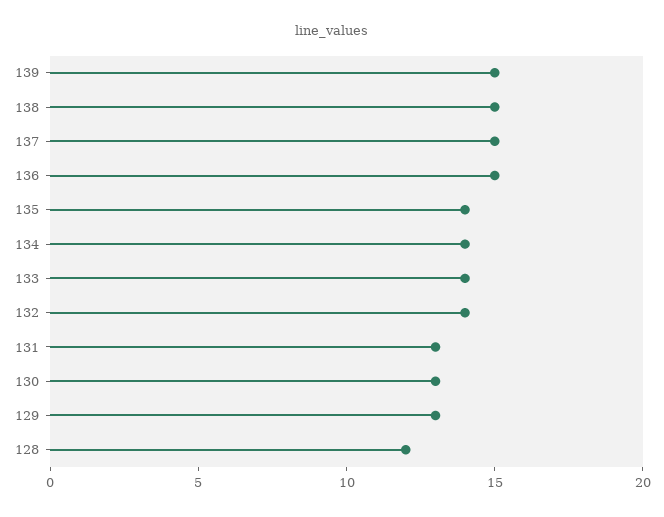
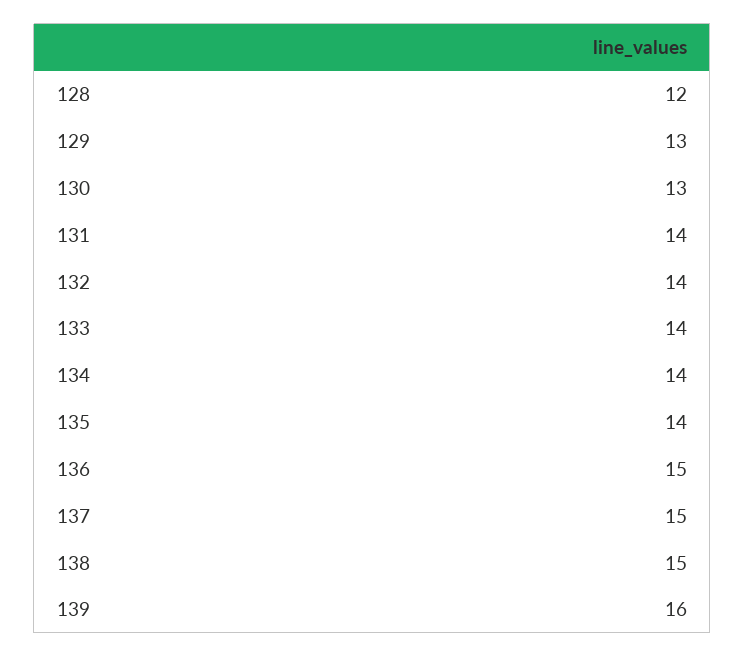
  {
-   "139": 15,
+   "139": 16,
    "138": 15,
    "137": 15,
    "136": 15,
    "135": 14,
    "134": 14,
    "133": 14,
    "132": 14,
-   "131": 13,
+   "131": 14,
    "130": 13,
    "129": 13,
    "128": 12
  }

